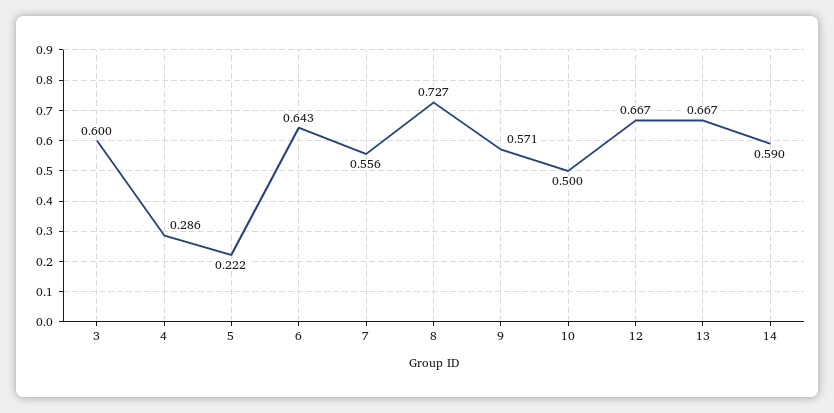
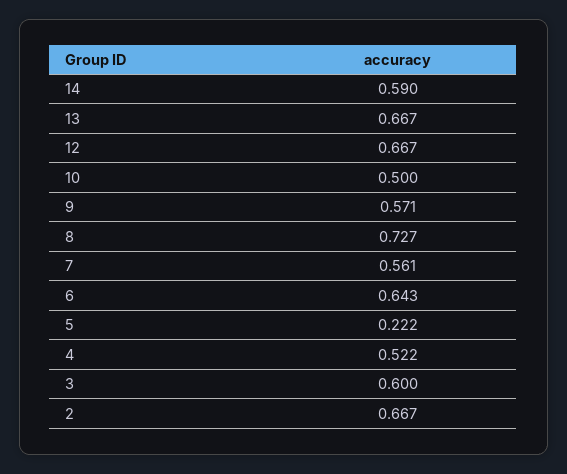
  {
    "3": 0.6,
-   "4": 0.286,
+   "4": 0.522,
    "5": 0.222,
    "6": 0.643,
-   "7": 0.556,
+   "7": 0.561,
    "8": 0.727,
    "9": 0.571,
    "10": 0.5,
    "12": 0.667,
    "13": 0.667,
-   "14": 0.59
+   "14": 0.59,
+   "2": 0.667
  }

